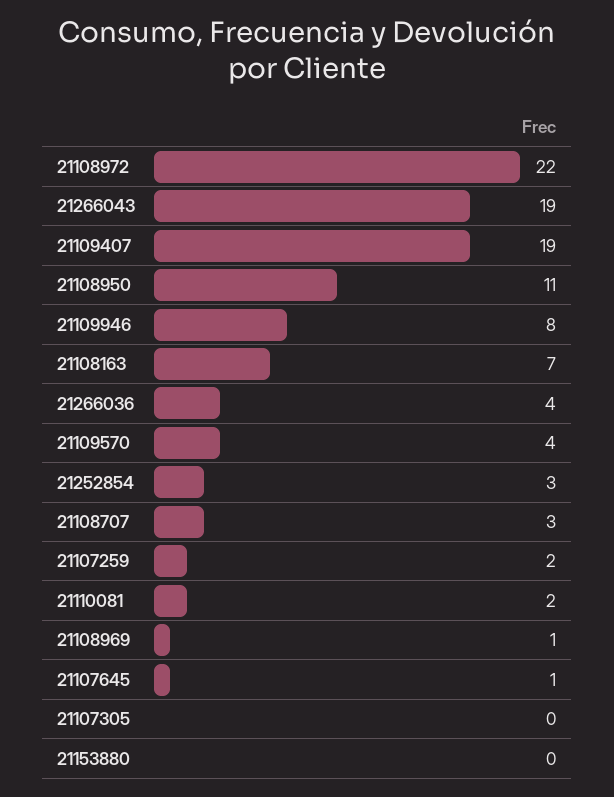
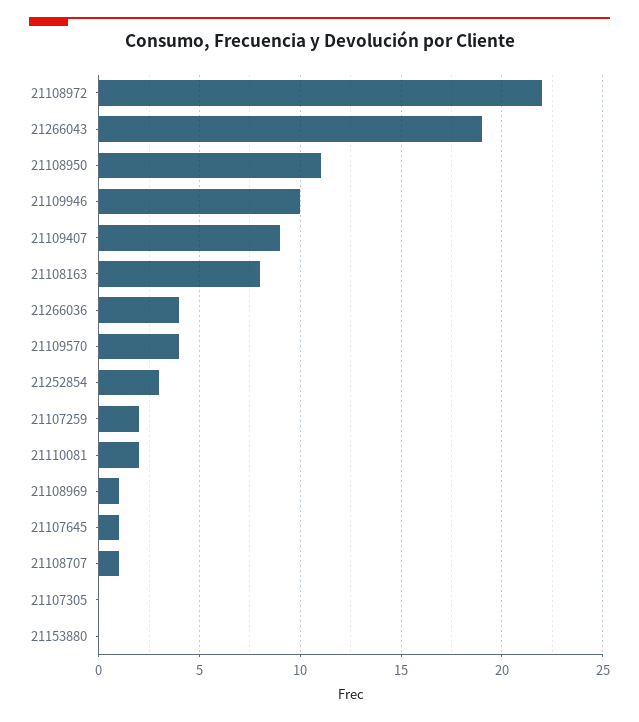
  {
    "21108972": 22,
    "21266043": 19,
-   "21109407": 19,
+   "21109407": 9,
    "21108950": 11,
-   "21109946": 8,
+   "21109946": 10,
-   "21108163": 7,
+   "21108163": 8,
    "21266036": 4,
    "21109570": 4,
    "21252854": 3,
-   "21108707": 3,
+   "21108707": 1,
    "21107259": 2,
    "21110081": 2,
    "21108969": 1,
    "21107645": 1,
    "21107305": 0,
    "21153880": 0
  }

